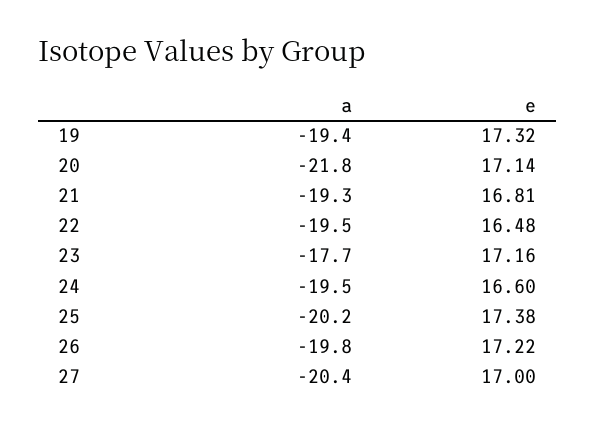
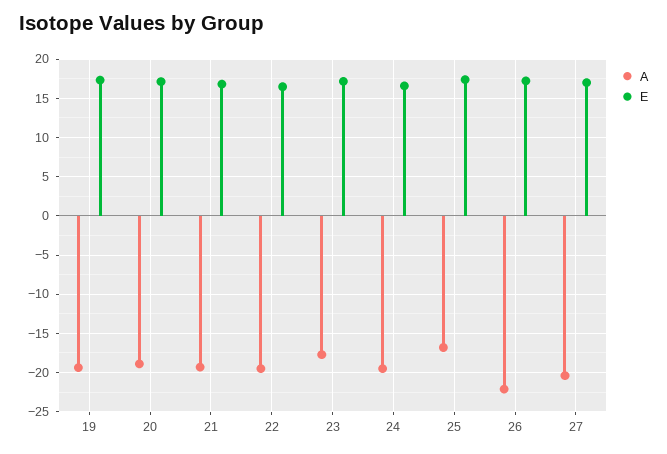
  {
    "a": {
      "19": -19.4,
-     "20": -21.8,
+     "20": -19,
      "21": -19.3,
      "22": -19.5,
      "23": -17.7,
      "24": -19.5,
-     "25": -20.2,
+     "25": -17,
-     "26": -19.8,
+     "26": -22,
      "27": -20.4
    },
    "e": {
      "19": 17.32,
      "20": 17.14,
      "21": 16.81,
      "22": 16.48,
      "23": 17.16,
      "24": 16.6,
      "25": 17.38,
      "26": 17.22,
      "27": 17
    }
  }

